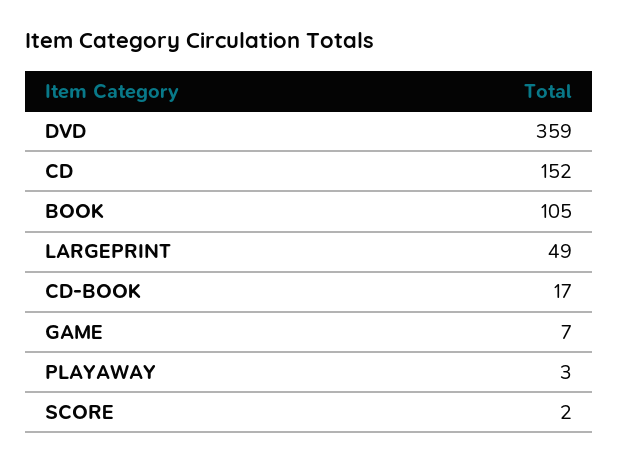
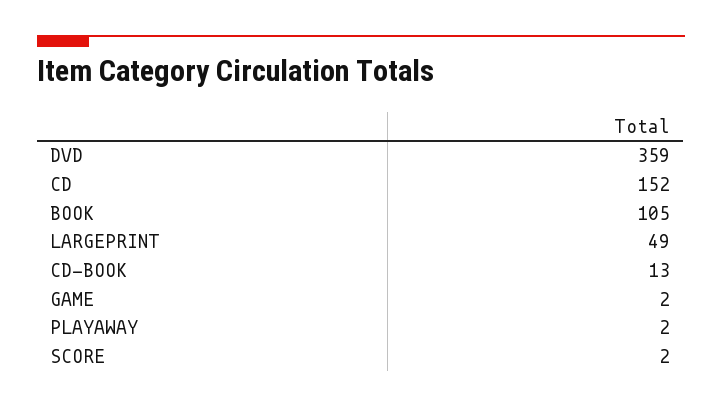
  {
    "DVD": 359,
    "CD": 152,
    "BOOK": 105,
    "LARGEPRINT": 49,
-   "CD-BOOK": 17,
+   "CD-BOOK": 13,
-   "GAME": 7,
+   "GAME": 2,
-   "PLAYAWAY": 3,
+   "PLAYAWAY": 2,
    "SCORE": 2
  }

